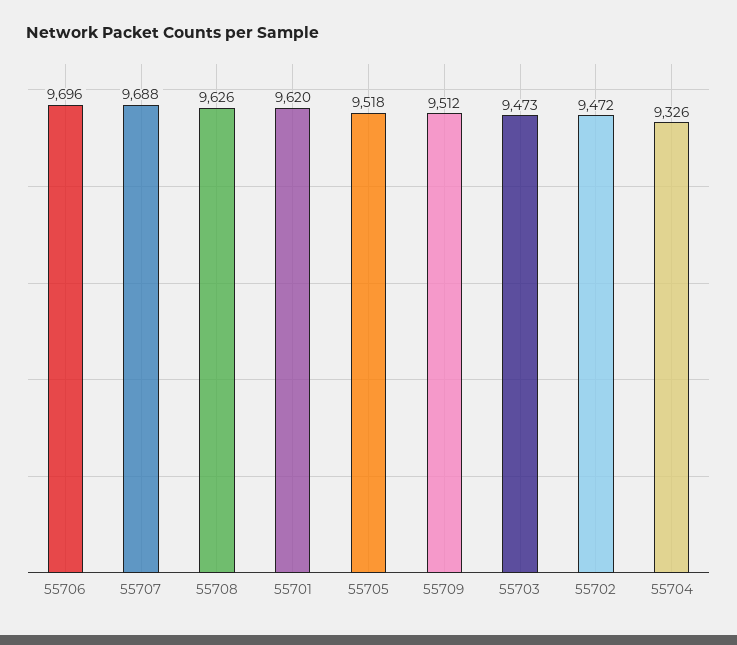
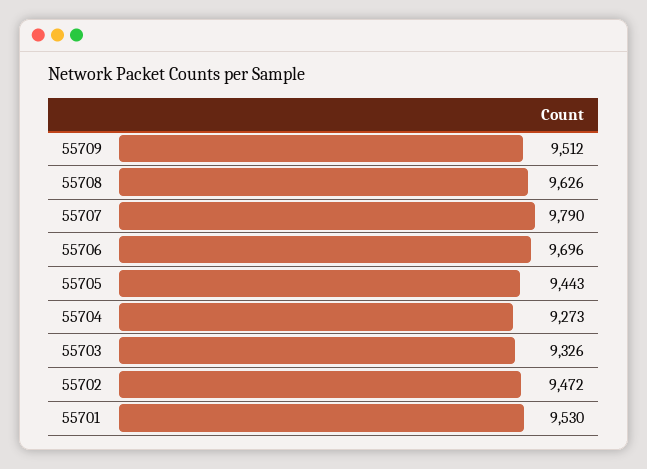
  {
    "55706": 9696,
-   "55707": 9688,
+   "55707": 9790,
    "55708": 9626,
-   "55701": 9620,
+   "55701": 9530,
-   "55705": 9518,
+   "55705": 9443,
    "55709": 9512,
-   "55703": 9473,
+   "55703": 9326,
    "55702": 9472,
-   "55704": 9326
+   "55704": 9273
  }

